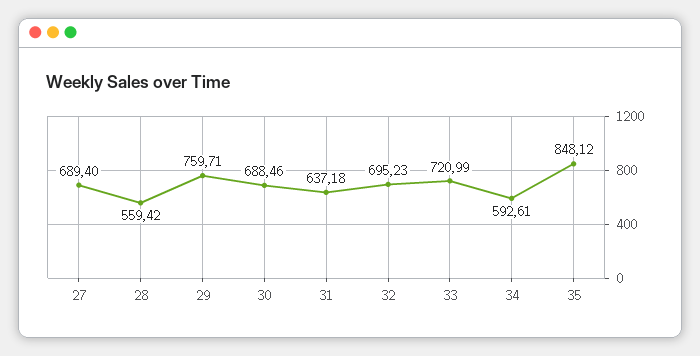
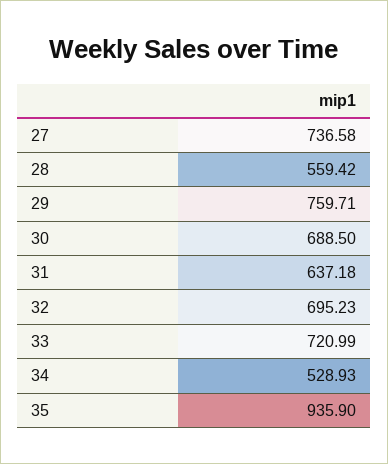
  {
-   "27": 689.4,
+   "27": 736.58,
    "28": 559.42,
    "29": 759.71,
-   "30": 688.46,
+   "30": 688.5,
    "31": 637.18,
    "32": 695.23,
    "33": 720.99,
-   "34": 592.61,
+   "34": 528.93,
-   "35": 848.12
+   "35": 935.9
  }

